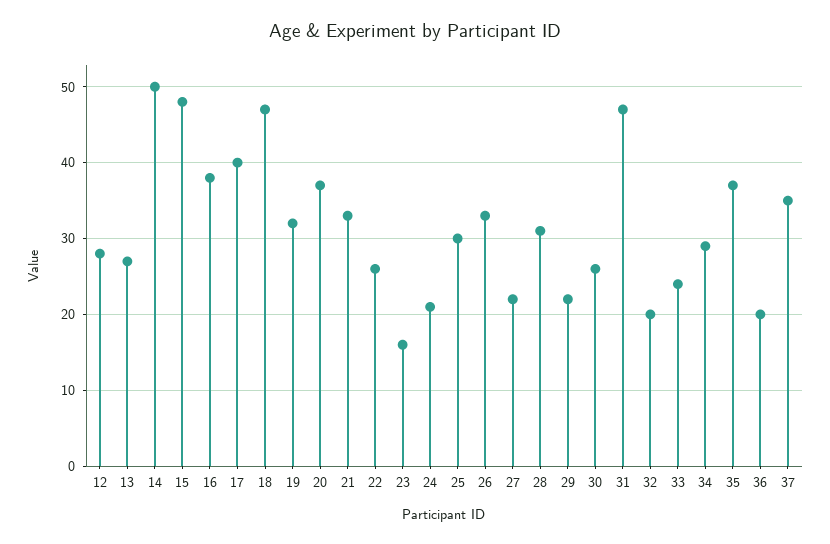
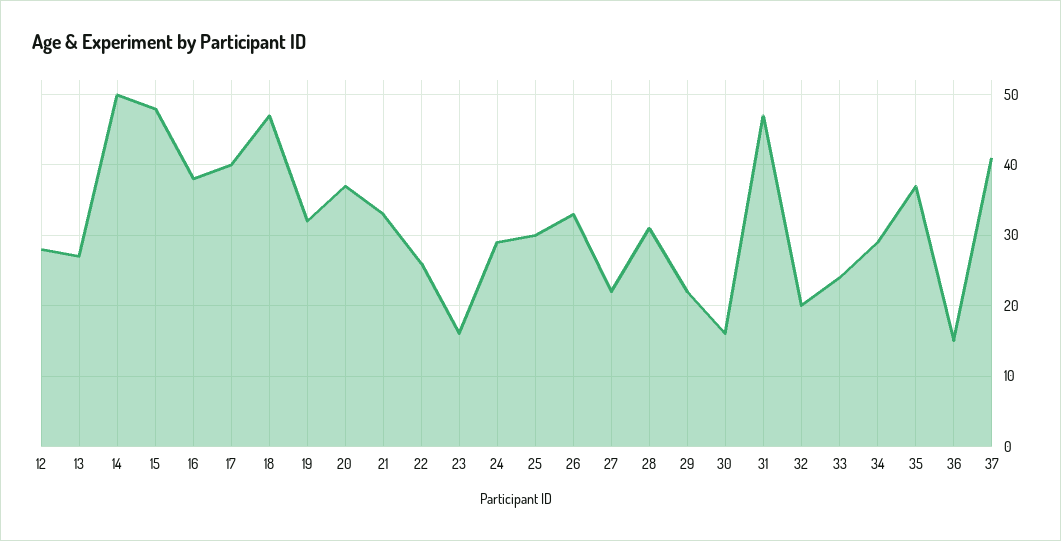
  {
    "12": 28,
    "13": 27,
    "14": 50,
    "15": 48,
    "16": 38,
    "17": 40,
    "18": 47,
    "19": 32,
    "20": 37,
    "21": 33,
    "22": 26,
    "23": 16,
-   "24": 21,
+   "24": 29,
    "25": 30,
    "26": 33,
    "27": 22,
    "28": 31,
    "29": 22,
-   "30": 26,
+   "30": 16,
    "31": 47,
    "32": 20,
    "33": 24,
    "34": 29,
    "35": 37,
-   "36": 20,
+   "36": 15,
-   "37": 35
+   "37": 41
  }

